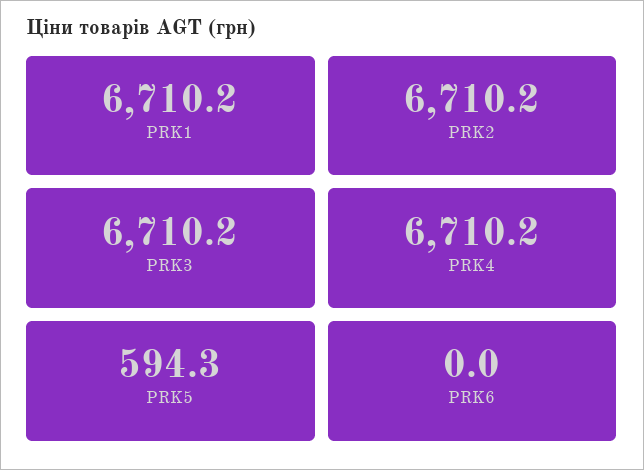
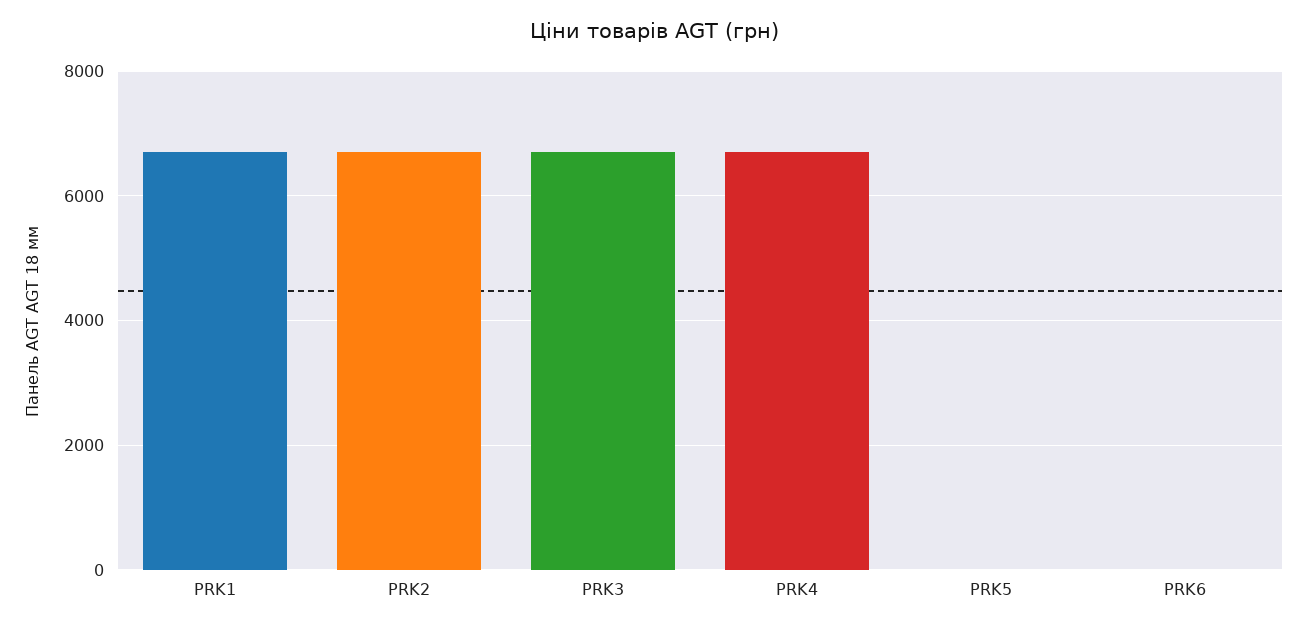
  {
    "PRK1": 6710.2,
    "PRK2": 6710.2,
    "PRK3": 6710.2,
    "PRK4": 6710.2,
-   "PRK5": 594.3,
+   "PRK5": 0,
    "PRK6": 0
  }

